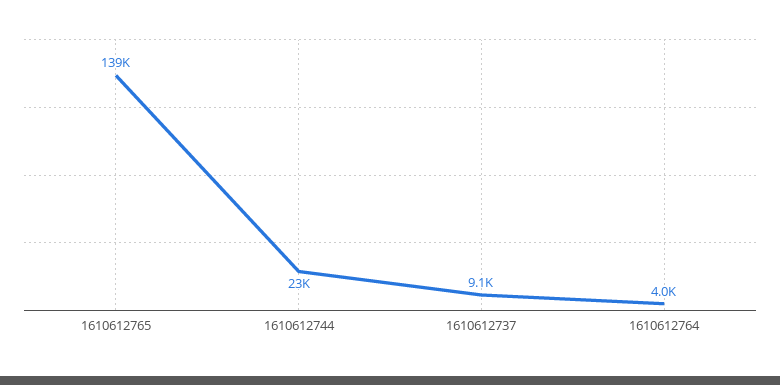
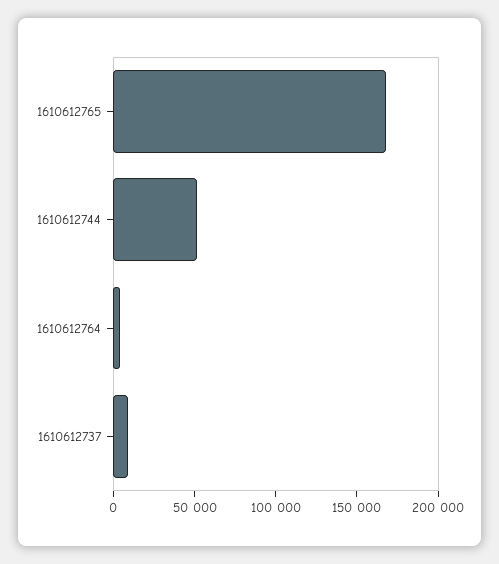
  {
-   "1610612765": 139000,
+   "1610612765": 170000,
-   "1610612744": 23000,
+   "1610612744": 50000,
    "1610612737": 9100,
    "1610612764": 4000
  }

